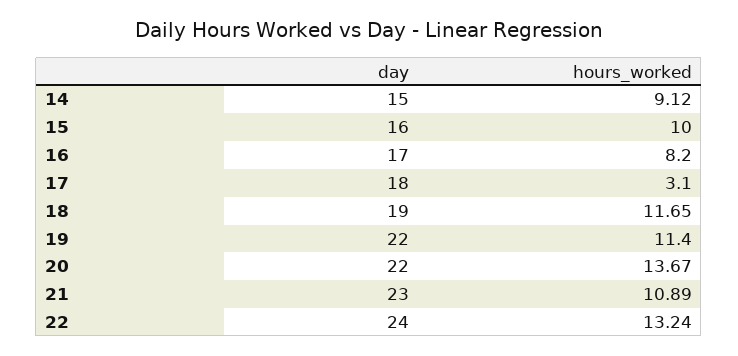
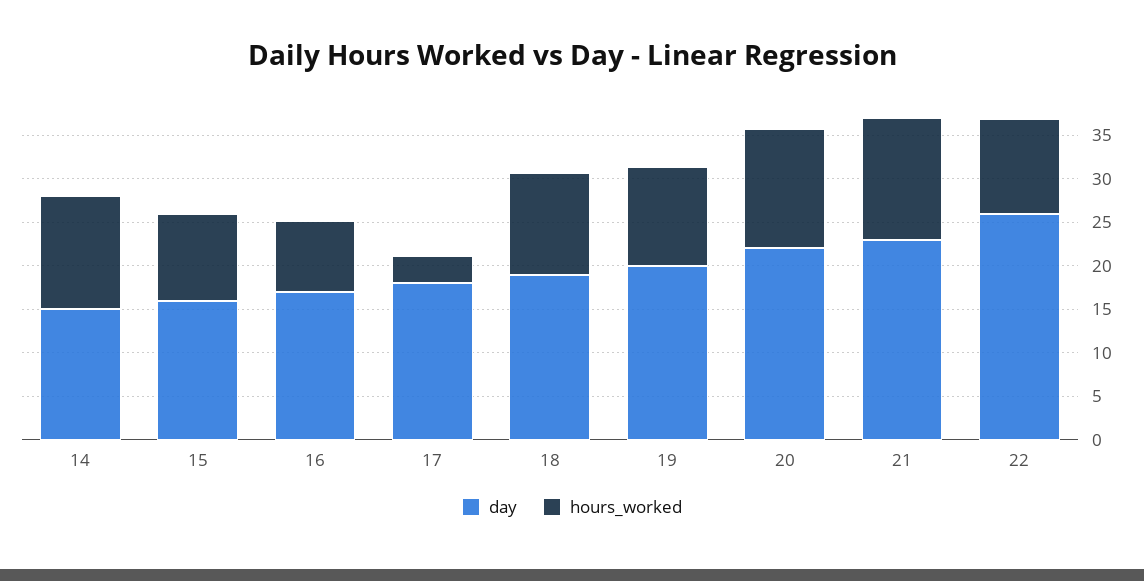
  {
    "day": {
      "14": 15,
      "15": 16,
      "16": 17,
      "17": 18,
      "18": 19,
-     "19": 22,
+     "19": 20,
      "20": 22,
      "21": 23,
-     "22": 24
+     "22": 26
    },
    "hours_worked": {
-     "14": 9.12,
+     "14": 13,
      "15": 10,
      "16": 8.2,
      "17": 3.1,
      "18": 11.65,
      "19": 11.4,
      "20": 13.67,
-     "21": 10.89,
+     "21": 14,
-     "22": 13.24
+     "22": 11
    }
  }

